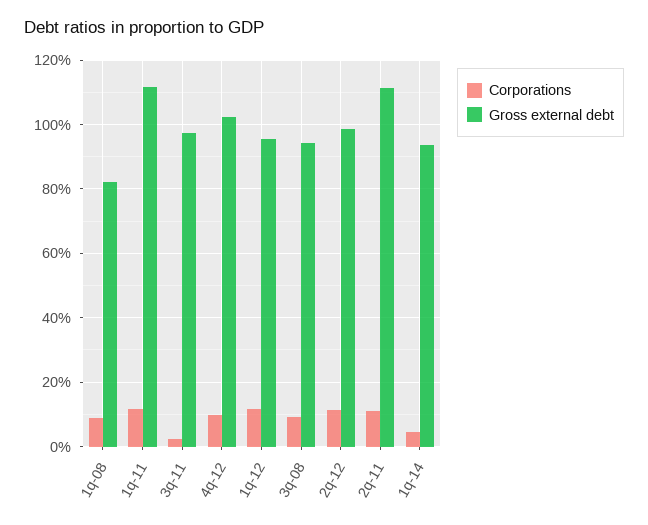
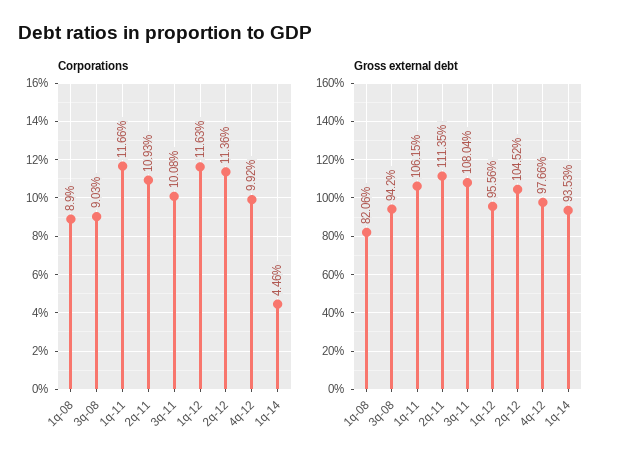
  {
    "Corporations": {
      "1q-08": 8.9,
      "1q-11": 11.66,
-     "3q-11": 2,
+     "3q-11": 10.08,
      "4q-12": 9.92,
      "1q-12": 11.63,
      "3q-08": 9.03,
      "2q-12": 11.36,
      "2q-11": 10.93,
      "1q-14": 4.46
    },
    "Gross external debt": {
      "1q-08": 82.06,
-     "1q-11": 112,
+     "1q-11": 106.15,
-     "3q-11": 98,
+     "3q-11": 108.04,
-     "4q-12": 102,
+     "4q-12": 97.66,
      "1q-12": 95.56,
      "3q-08": 94.2,
-     "2q-12": 98,
+     "2q-12": 104.52,
      "2q-11": 111.35,
      "1q-14": 93.53
    }
  }

